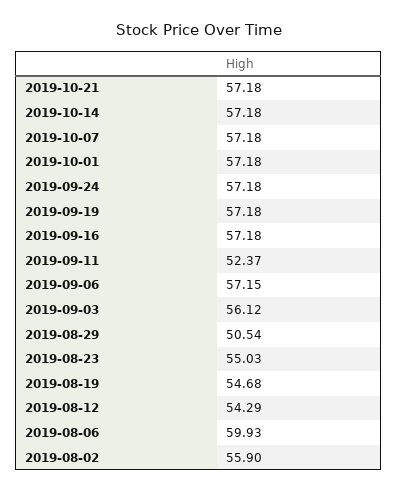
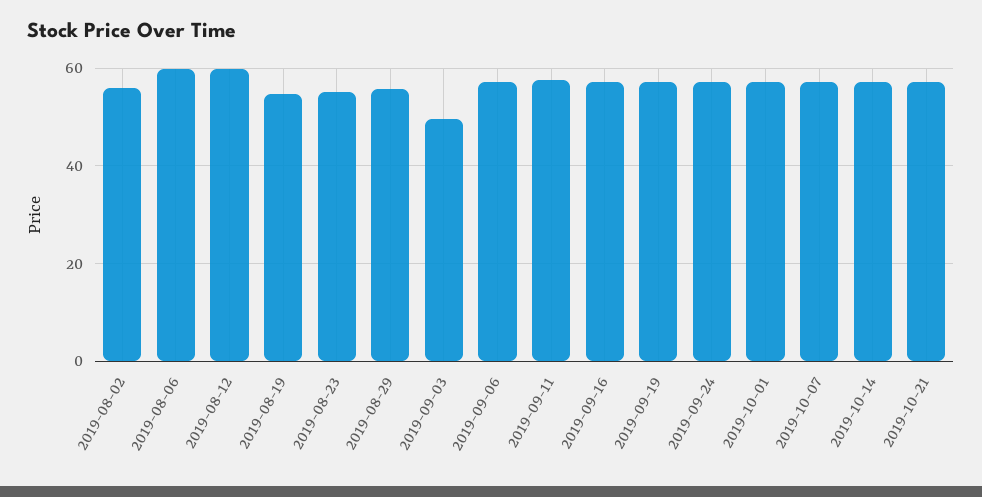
  {
    "2019-10-21": 57.18,
    "2019-10-14": 57.18,
    "2019-10-07": 57.18,
    "2019-10-01": 57.18,
    "2019-09-24": 57.18,
    "2019-09-19": 57.18,
    "2019-09-16": 57.18,
-   "2019-09-11": 52.37,
+   "2019-09-11": 58,
    "2019-09-06": 57.15,
-   "2019-09-03": 56.12,
+   "2019-09-03": 50,
-   "2019-08-29": 50.54,
+   "2019-08-29": 56,
    "2019-08-23": 55.03,
    "2019-08-19": 54.68,
-   "2019-08-12": 54.29,
+   "2019-08-12": 60,
    "2019-08-06": 59.93,
    "2019-08-02": 55.9
  }

